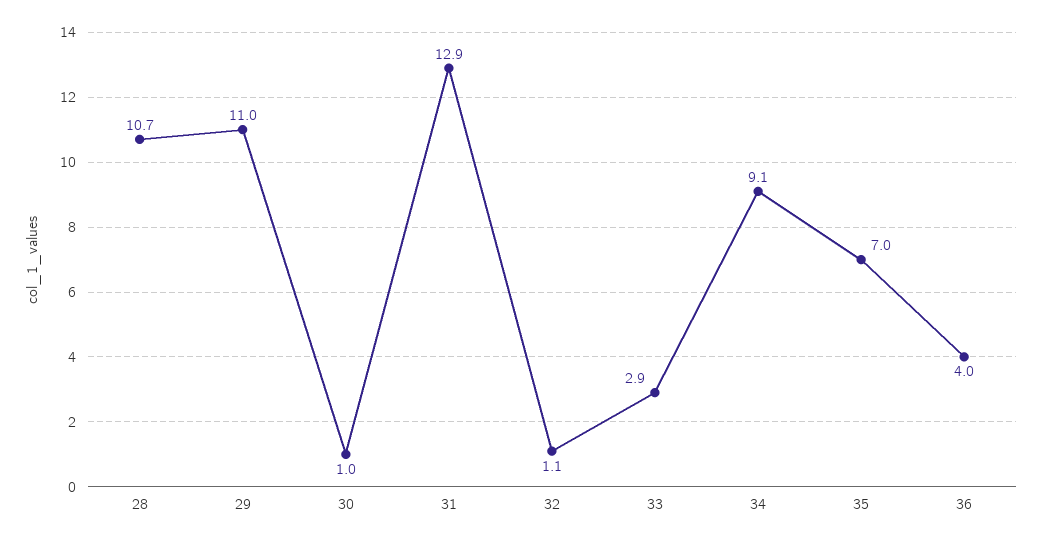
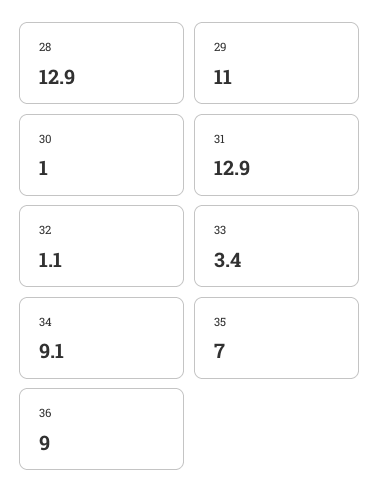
  {
-   "28": 10.7,
+   "28": 12.9,
    "29": 11,
    "30": 1,
    "31": 12.9,
    "32": 1.1,
-   "33": 2.9,
+   "33": 3.4,
    "34": 9.1,
    "35": 7,
-   "36": 4
+   "36": 9
  }

